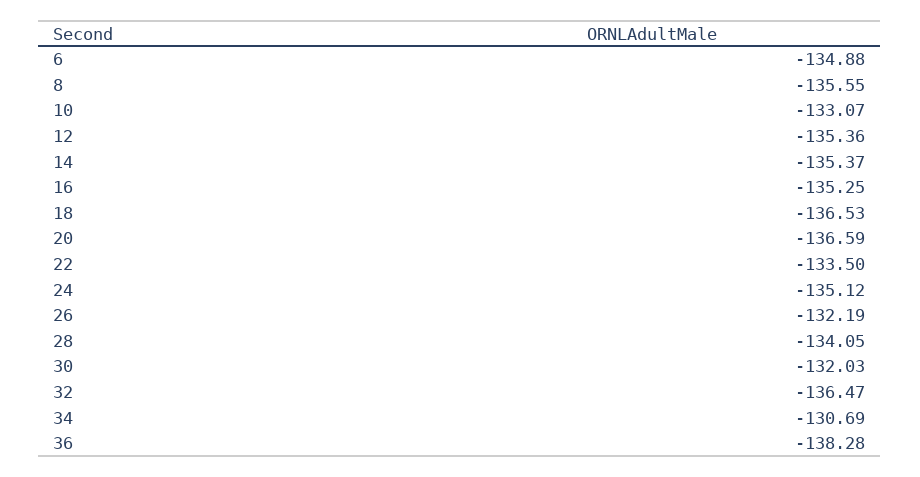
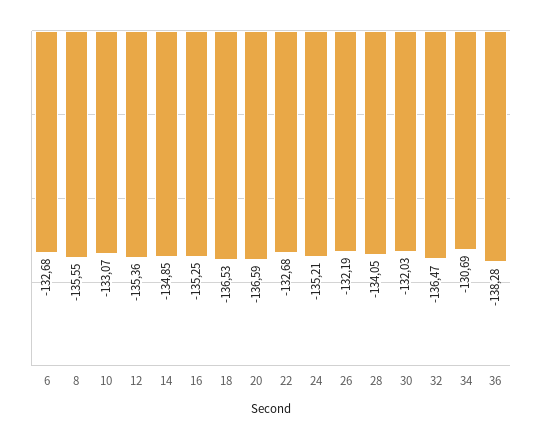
  {
-   "6": -134.88,
+   "6": -132.68,
    "8": -135.55,
    "10": -133.07,
    "12": -135.36,
-   "14": -135.37,
+   "14": -134.85,
    "16": -135.25,
    "18": -136.53,
    "20": -136.59,
-   "22": -133.5,
+   "22": -132.68,
-   "24": -135.12,
+   "24": -135.21,
    "26": -132.19,
    "28": -134.05,
    "30": -132.03,
    "32": -136.47,
    "34": -130.69,
    "36": -138.28
  }

